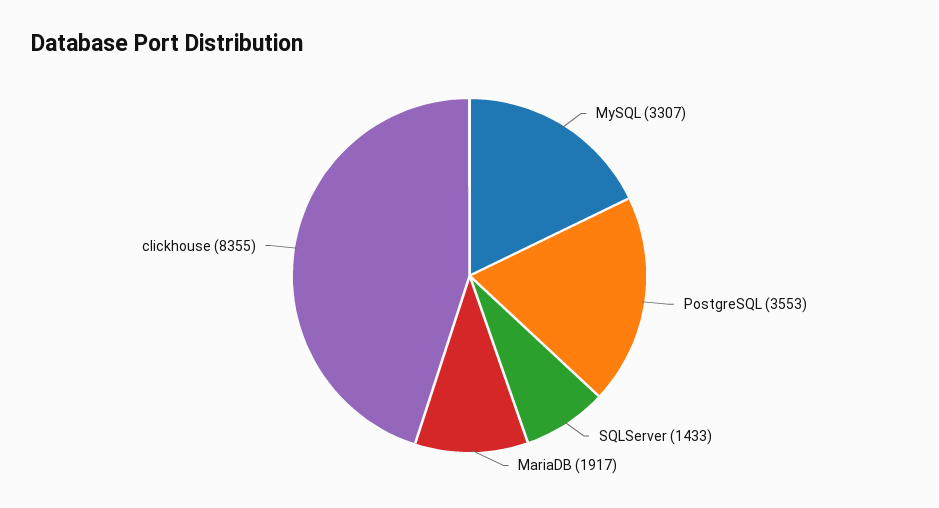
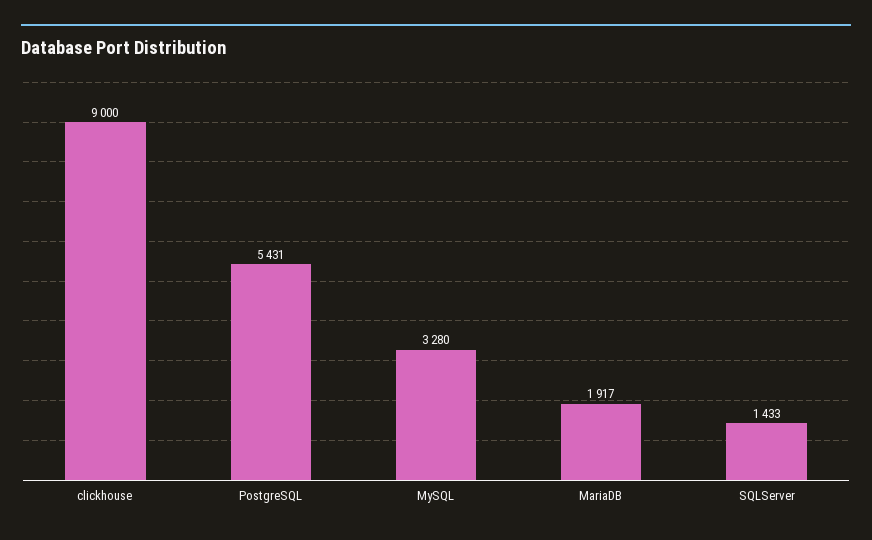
  {
-   "MySQL": 3307,
+   "MySQL": 3280,
-   "PostgreSQL": 3553,
+   "PostgreSQL": 5431,
    "SQLServer": 1433,
    "MariaDB": 1917,
-   "clickhouse": 8355
+   "clickhouse": 9000
  }

